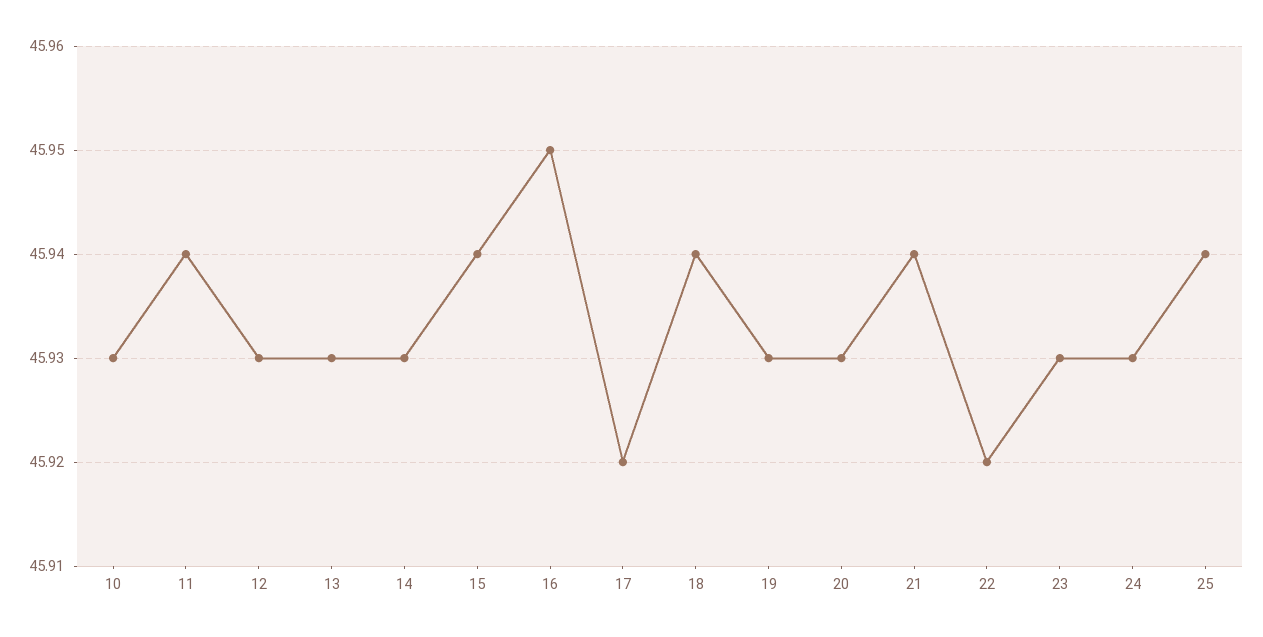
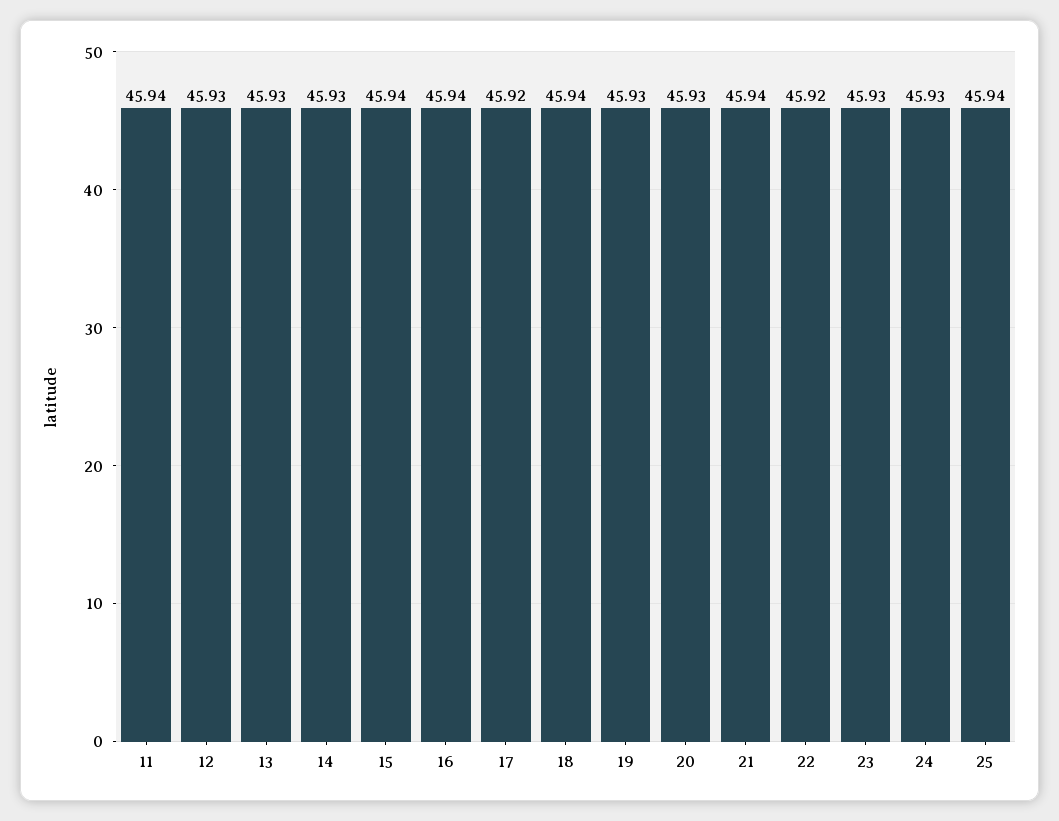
  {
-   "10": 45.93,
    "11": 45.94,
    "12": 45.93,
    "13": 45.93,
    "14": 45.93,
    "15": 45.94,
-   "16": 45.95,
+   "16": 45.94,
    "17": 45.92,
    "18": 45.94,
    "19": 45.93,
    "20": 45.93,
    "21": 45.94,
    "22": 45.92,
    "23": 45.93,
    "24": 45.93,
    "25": 45.94
  }

